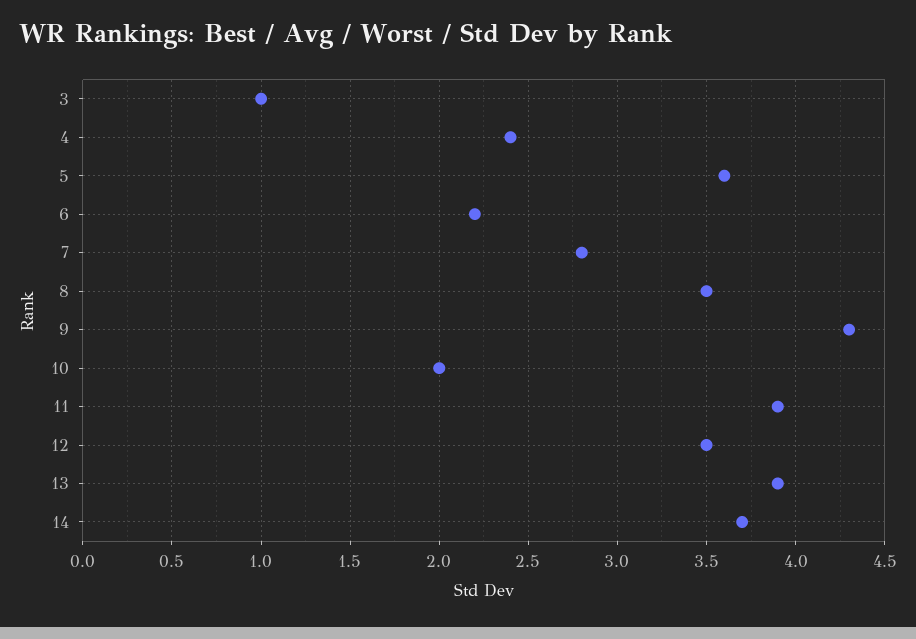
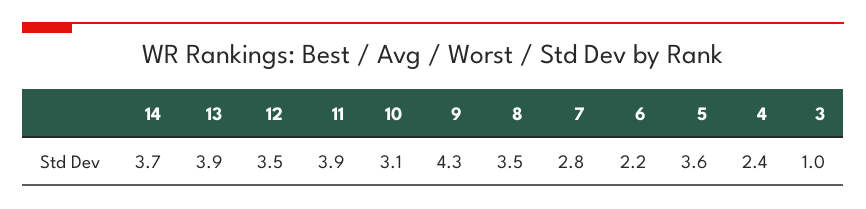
  {
    "3": 1,
    "4": 2.4,
    "5": 3.6,
    "6": 2.2,
    "7": 2.8,
    "8": 3.5,
    "9": 4.3,
-   "10": 2,
+   "10": 3.1,
    "11": 3.9,
    "12": 3.5,
    "13": 3.9,
    "14": 3.7
  }

